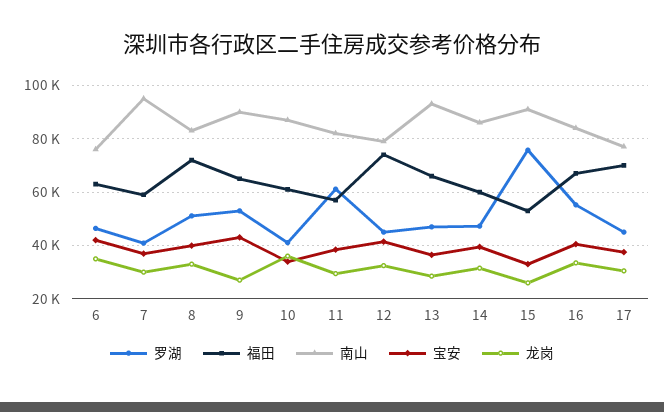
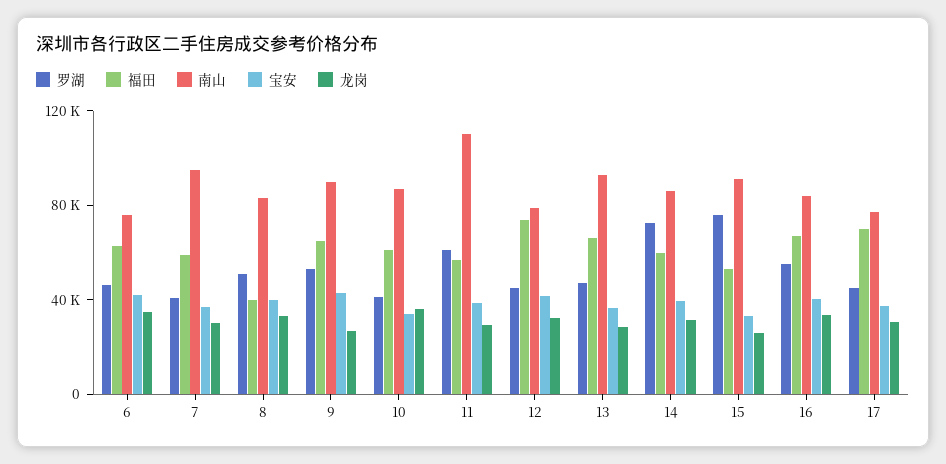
  {
    "罗湖": {
      "6": 47500,
      "7": 40000,
      "8": 50000,
      "9": 52500,
      "10": 40000,
      "11": 60000,
      "12": 45000,
      "13": 47500,
-     "14": 47500,
+     "14": 70000,
      "15": 75000,
      "16": 55000,
      "17": 45000
    },
    "福田": {
      "6": 62500,
      "7": 60000,
-     "8": 72500,
+     "8": 40000,
      "9": 65000,
      "10": 60000,
      "11": 57500,
      "12": 75000,
      "13": 65000,
      "14": 60000,
      "15": 52500,
      "16": 67500,
      "17": 70000
    },
    "南山": {
      "6": 75000,
      "7": 95000,
      "8": 82500,
      "9": 90000,
      "10": 87500,
-     "11": 82500,
+     "11": 110000,
      "12": 80000,
      "13": 92500,
      "14": 85000,
      "15": 90000,
      "16": 85000,
      "17": 77500
    },
    "宝安": {
      "6": 42500,
      "7": 37500,
      "8": 40000,
      "9": 42500,
      "10": 35000,
      "11": 37500,
      "12": 42500,
      "13": 37500,
      "14": 40000,
      "15": 32500,
      "16": 40000,
      "17": 37500
    },
    "龙岗": {
      "6": 35000,
      "7": 30000,
      "8": 32500,
      "9": 27500,
      "10": 35000,
      "11": 30000,
      "12": 32500,
      "13": 27500,
      "14": 32500,
      "15": 25000,
      "16": 32500,
      "17": 30000
    }
  }

